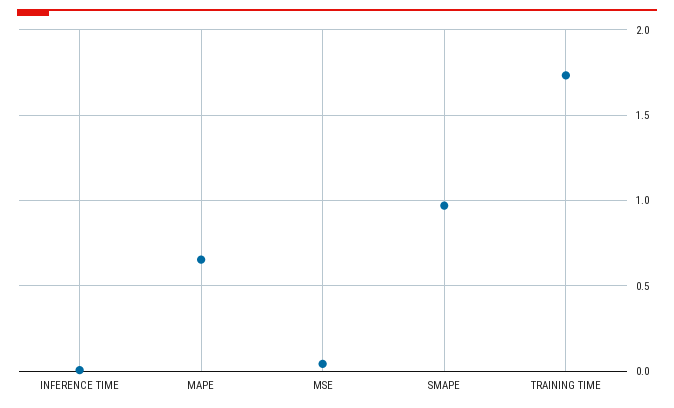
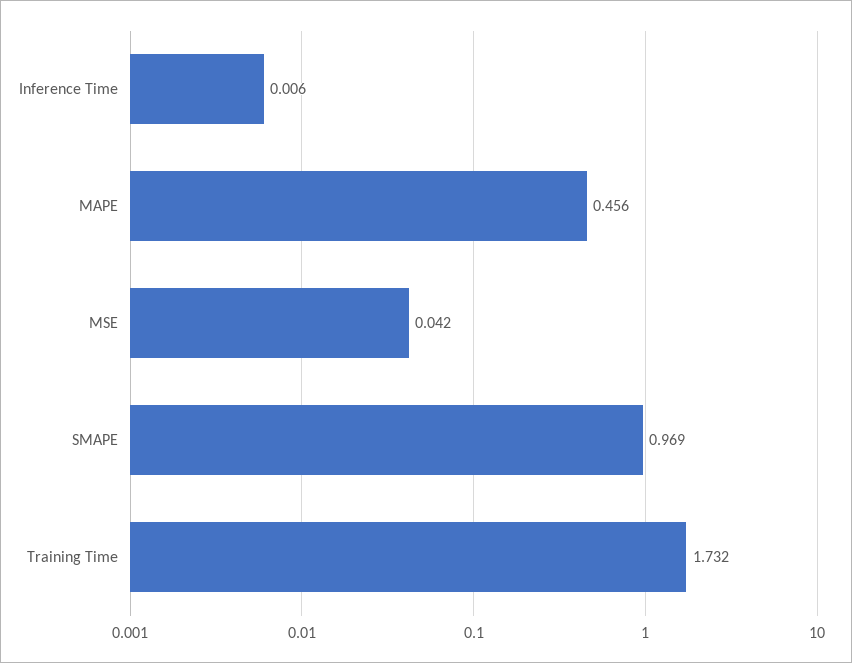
  {
    "INFERENCE TIME": 0.006,
-   "MAPE": 0.65,
+   "MAPE": 0.456,
    "MSE": 0.042,
    "SMAPE": 0.969,
    "TRAINING TIME": 1.732
  }

